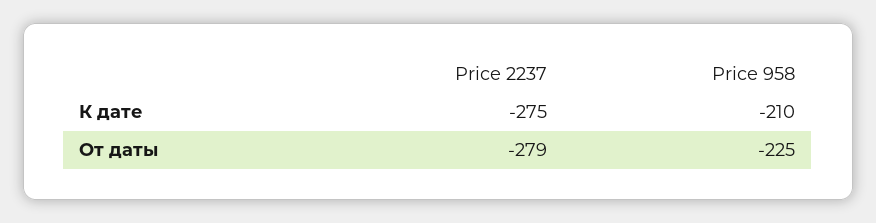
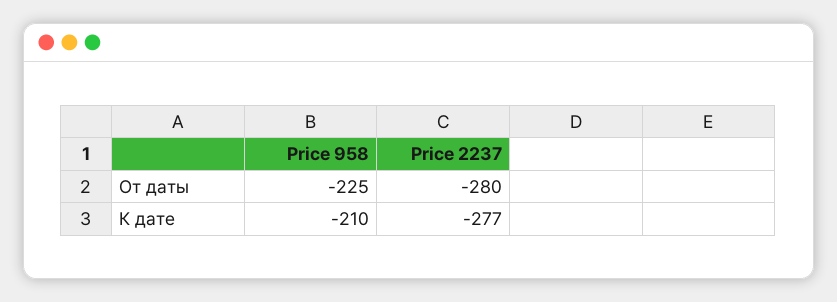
  {
    "Price 2237": {
-     "К дате": -275,
+     "К дате": -277,
-     "От даты": -279
+     "От даты": -280
    },
    "Price 958": {
      "К дате": -210,
      "От даты": -225
    }
  }

